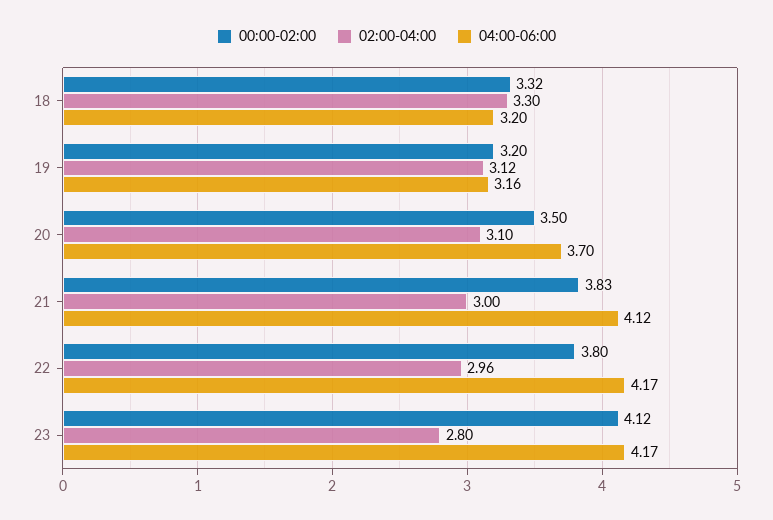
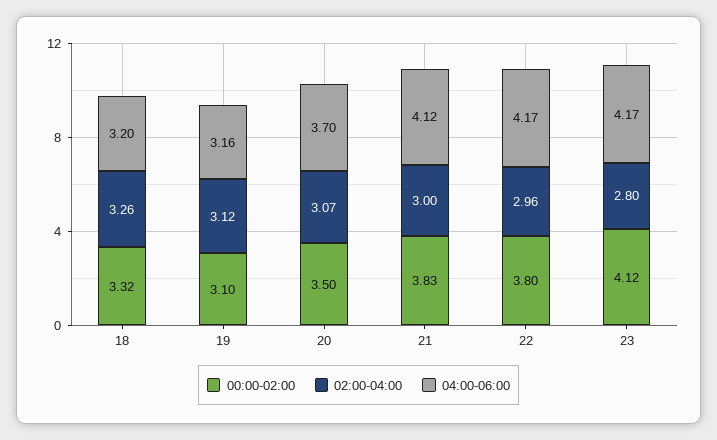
  {
    "00:00-02:00": {
      "18": 3.32,
-     "19": 3.2,
+     "19": 3.1,
      "20": 3.5,
      "21": 3.83,
      "22": 3.8,
      "23": 4.12
    },
    "02:00-04:00": {
-     "18": 3.3,
+     "18": 3.26,
      "19": 3.12,
-     "20": 3.1,
+     "20": 3.07,
      "21": 3,
      "22": 2.96,
      "23": 2.8
    },
    "04:00-06:00": {
      "18": 3.2,
      "19": 3.16,
      "20": 3.7,
      "21": 4.12,
      "22": 4.17,
      "23": 4.17
    }
  }

